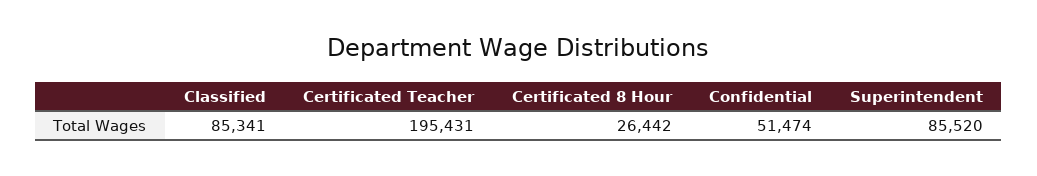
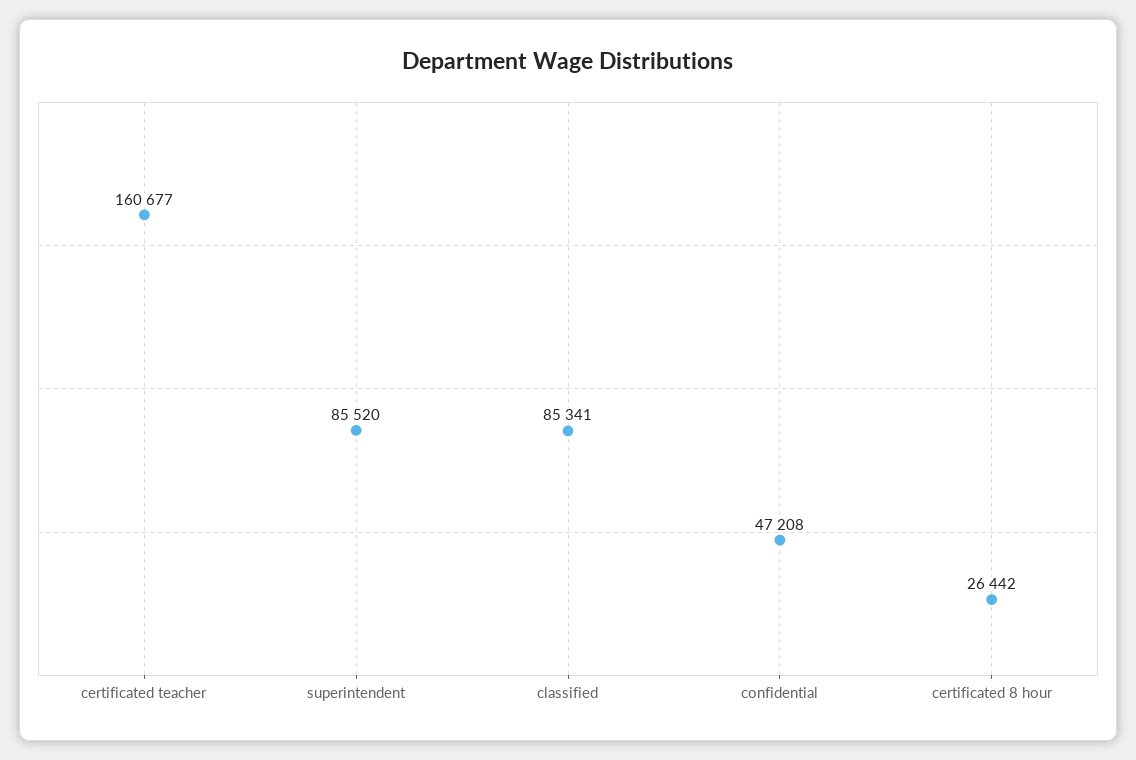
  {
    "Classified": 85341,
-   "Certificated Teacher": 195431,
+   "Certificated Teacher": 160677,
    "Certificated 8 Hour": 26442,
-   "Confidential": 51474,
+   "Confidential": 47208,
    "Superintendent": 85520
  }

